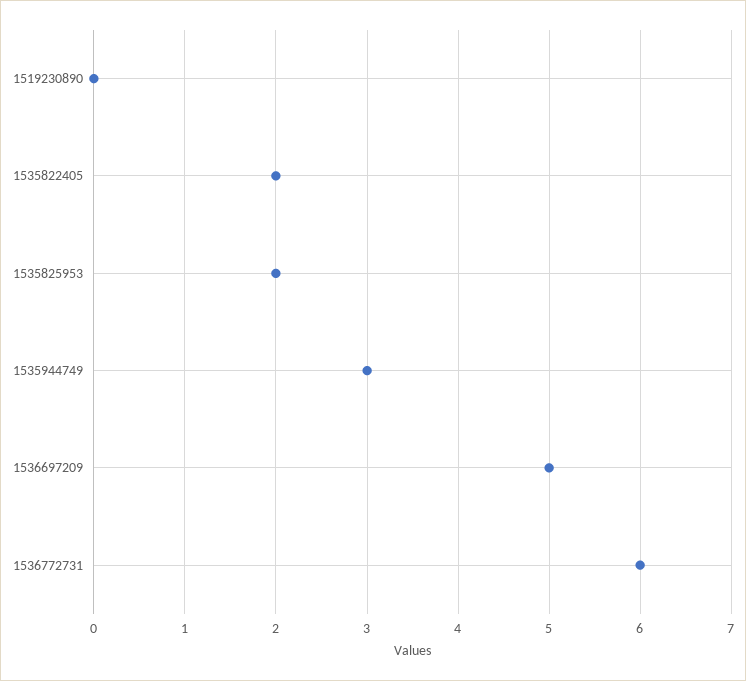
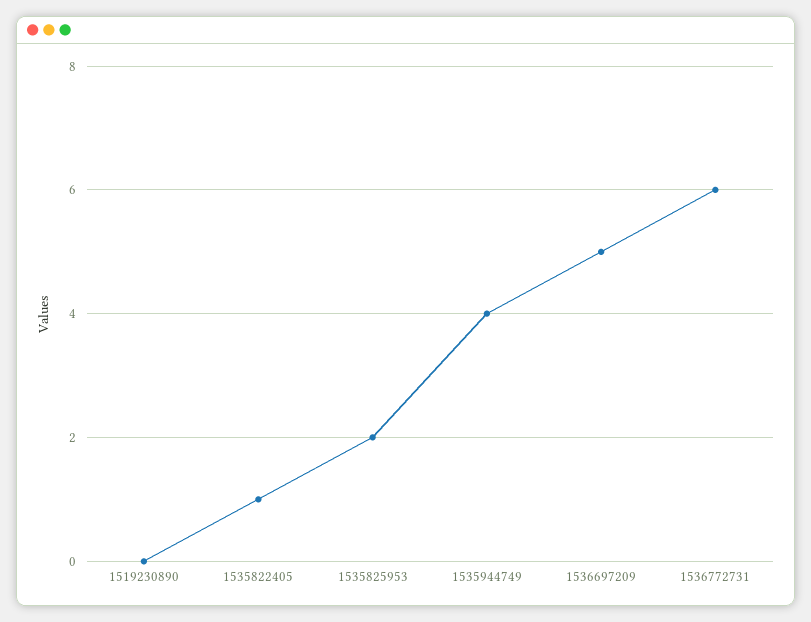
  {
    "1519230890": 0,
-   "1535822405": 2,
+   "1535822405": 1,
    "1535825953": 2,
-   "1535944749": 3,
+   "1535944749": 4,
    "1536697209": 5,
    "1536772731": 6
  }

